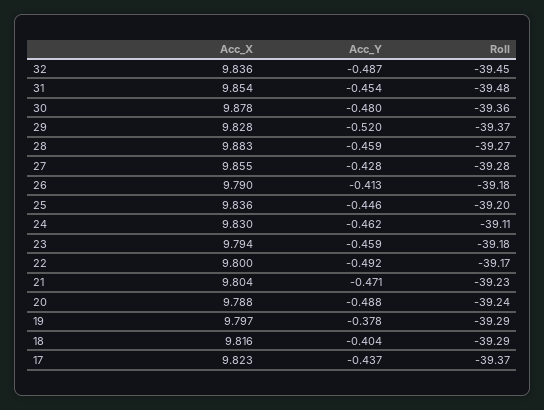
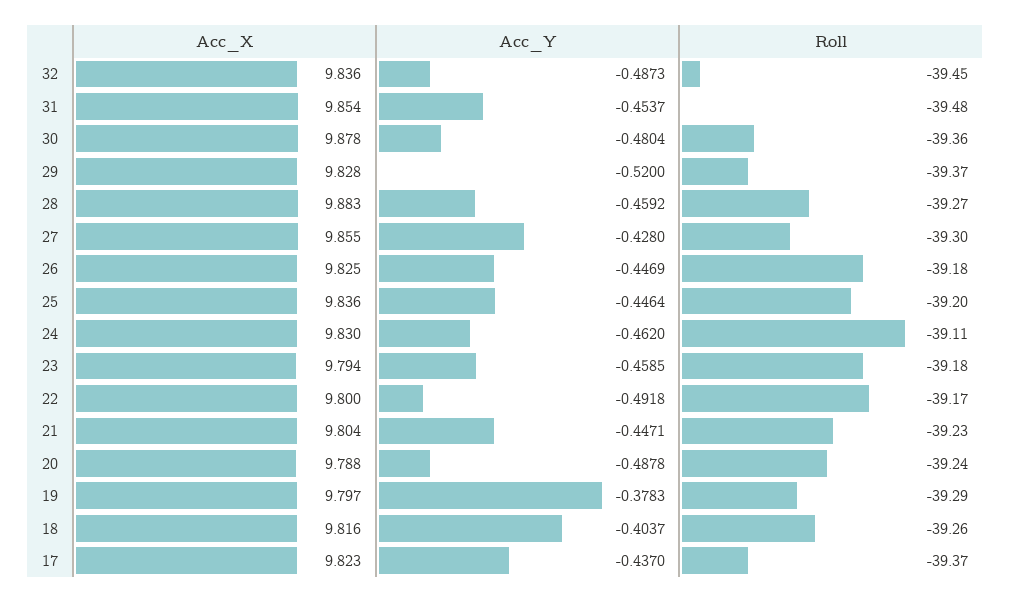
  {
    "Acc_X": {
      "32": 9.836,
      "31": 9.854,
      "30": 9.878,
      "29": 9.828,
      "28": 9.883,
      "27": 9.855,
-     "26": 9.79,
+     "26": 9.825,
      "25": 9.836,
      "24": 9.83,
      "23": 9.794,
      "22": 9.8,
      "21": 9.804,
      "20": 9.788,
      "19": 9.797,
      "18": 9.816,
      "17": 9.823
    },
    "Acc_Y": {
      "32": -0.4873,
      "31": -0.4537,
      "30": -0.4804,
      "29": -0.52,
      "28": -0.4592,
      "27": -0.428,
-     "26": -0.413,
+     "26": -0.4469,
      "25": -0.4464,
      "24": -0.462,
      "23": -0.4585,
      "22": -0.4918,
-     "21": -0.471,
+     "21": -0.4471,
      "20": -0.4878,
      "19": -0.3783,
      "18": -0.4037,
      "17": -0.437
    },
    "Roll": {
      "32": -39.45,
      "31": -39.48,
      "30": -39.36,
      "29": -39.37,
      "28": -39.27,
-     "27": -39.28,
+     "27": -39.3,
      "26": -39.18,
      "25": -39.2,
      "24": -39.11,
      "23": -39.18,
      "22": -39.17,
      "21": -39.23,
      "20": -39.24,
      "19": -39.29,
-     "18": -39.29,
+     "18": -39.26,
      "17": -39.37
    }
  }

